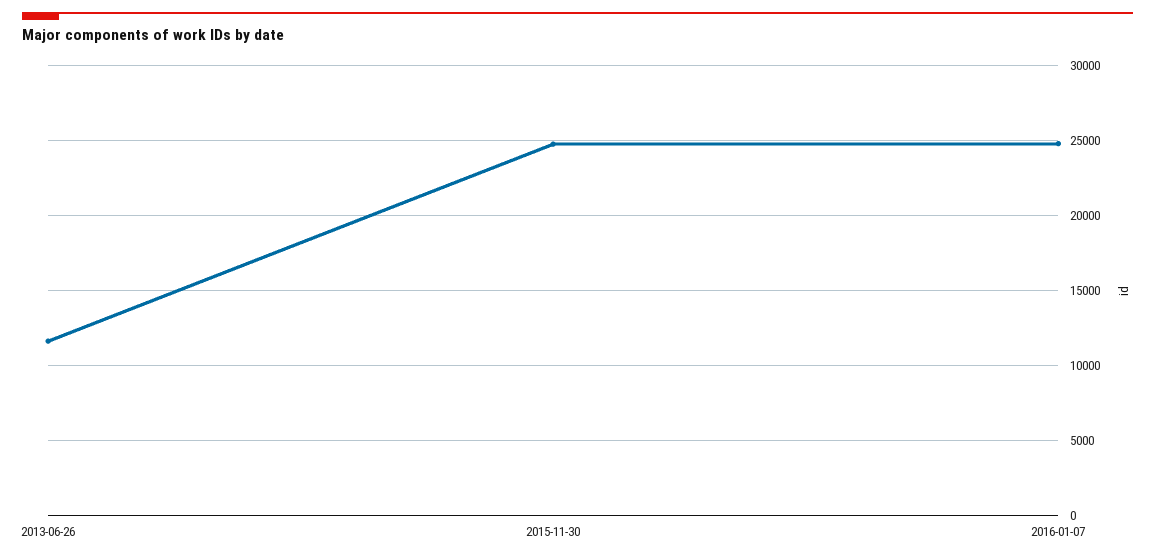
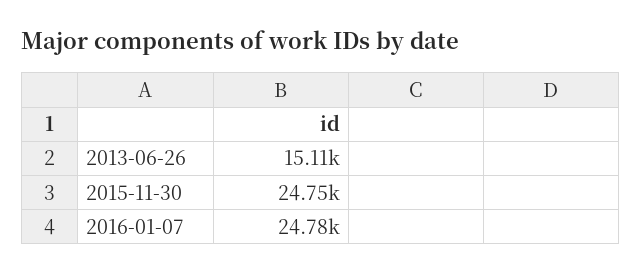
  {
-   "2013-06-26": 11500,
+   "2013-06-26": 15110,
    "2015-11-30": 24750,
    "2016-01-07": 24780
  }

